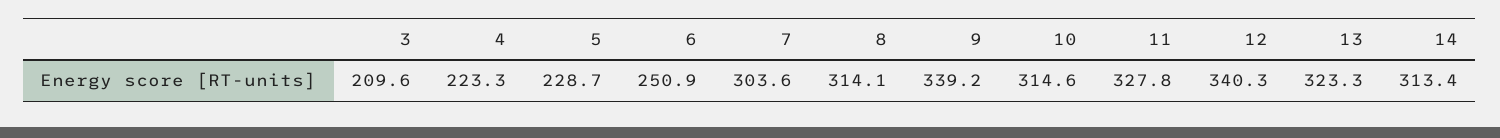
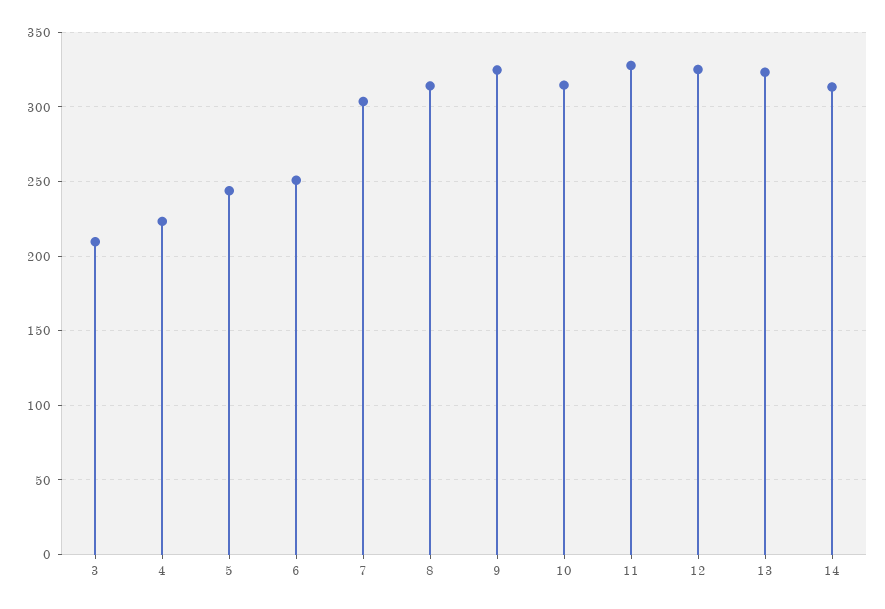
  {
    "3": 209.6,
    "4": 223.3,
-   "5": 228.7,
+   "5": 245,
    "6": 250.9,
    "7": 303.6,
    "8": 314.1,
-   "9": 339.2,
+   "9": 325,
    "10": 314.6,
    "11": 327.8,
-   "12": 340.3,
+   "12": 325,
    "13": 323.3,
    "14": 313.4
  }

